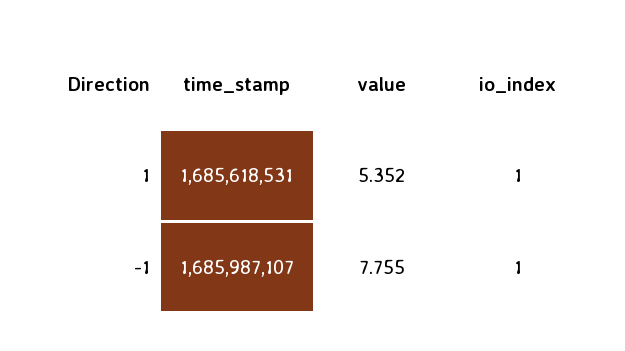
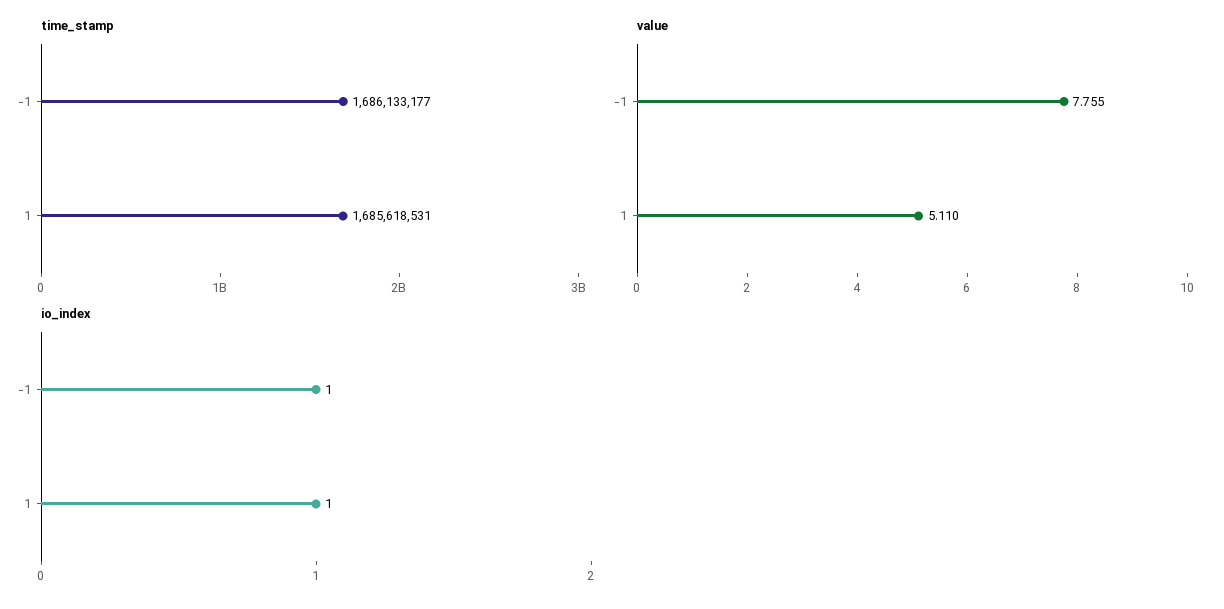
  {
    "time_stamp": {
      "1": 1685618531,
-     "-1": 1685987107
+     "-1": 1686133177
    },
    "value": {
-     "1": 5.352,
+     "1": 5.11,
      "-1": 7.755
    },
    "io_index": {
      "1": 1,
      "-1": 1
    }
  }

